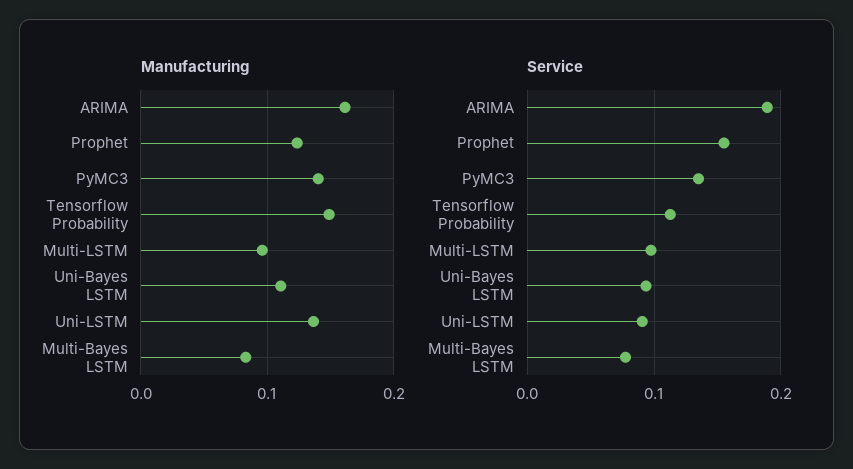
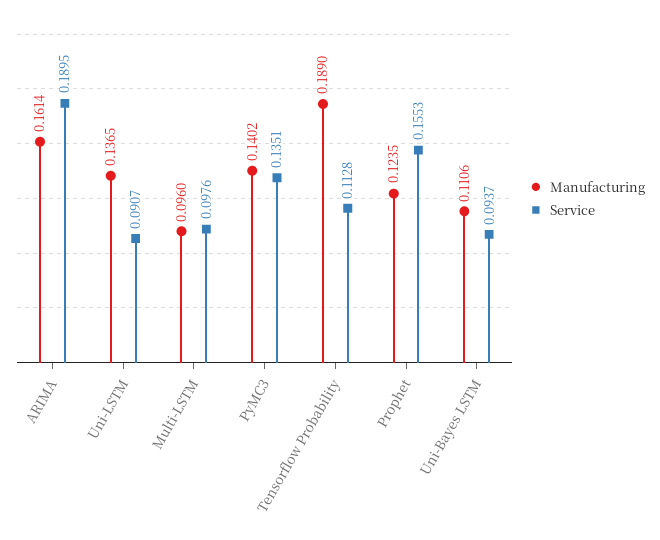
  {
    "Manufacturing": {
      "ARIMA": 0.1614,
      "Prophet": 0.1235,
      "PyMC3": 0.1402,
-     "Tensorflow Probability": 0.15,
+     "Tensorflow Probability": 0.189,
      "Multi-LSTM": 0.096,
      "Uni-Bayes LSTM": 0.1106,
-     "Uni-LSTM": 0.1365,
+     "Uni-LSTM": 0.1365
-     "Multi-Bayes LSTM": 0.08
    },
    "Service": {
      "ARIMA": 0.1895,
      "Prophet": 0.1553,
      "PyMC3": 0.1351,
      "Tensorflow Probability": 0.1128,
      "Multi-LSTM": 0.0976,
      "Uni-Bayes LSTM": 0.0937,
-     "Uni-LSTM": 0.0907,
+     "Uni-LSTM": 0.0907
-     "Multi-Bayes LSTM": 0.08
    }
  }

